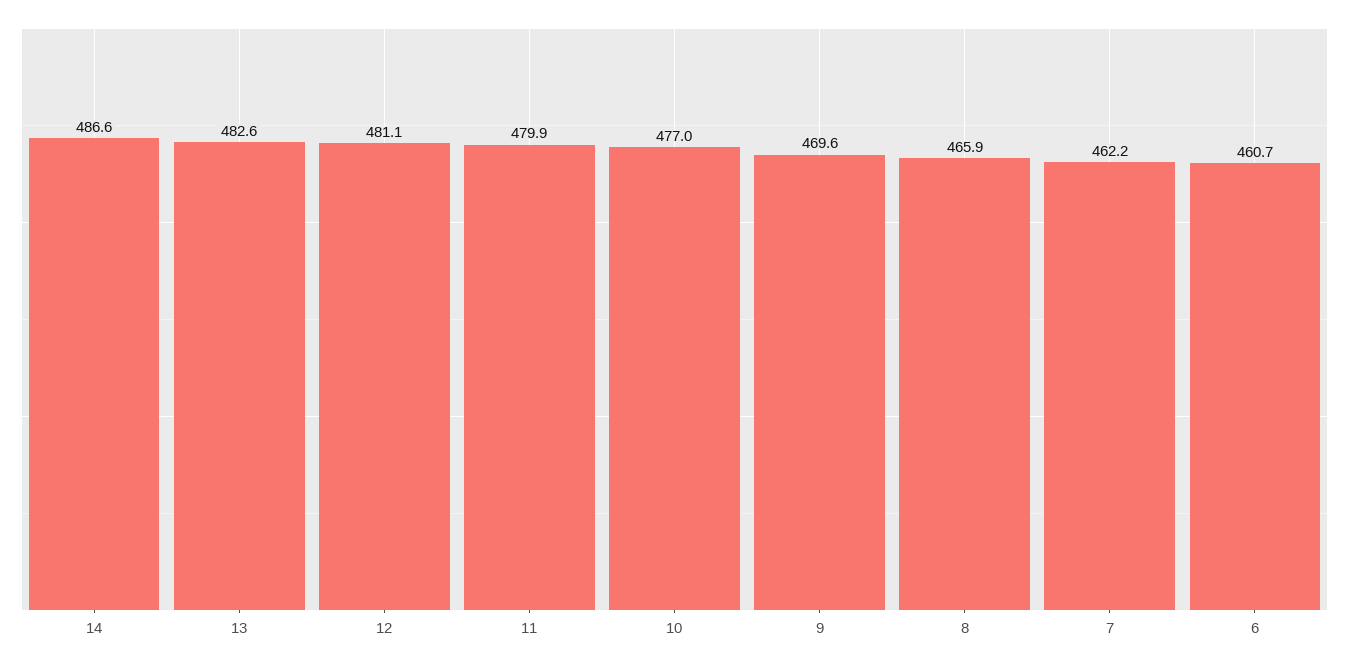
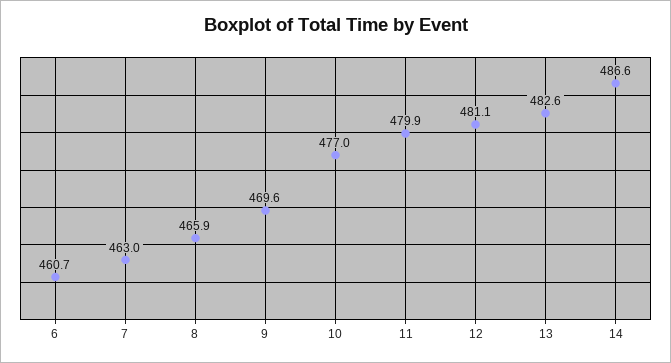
  {
    "14": 486.6,
    "13": 482.6,
    "12": 481.1,
    "11": 479.9,
    "10": 477,
    "9": 469.6,
    "8": 465.9,
-   "7": 462.2,
+   "7": 463,
    "6": 460.7
  }

